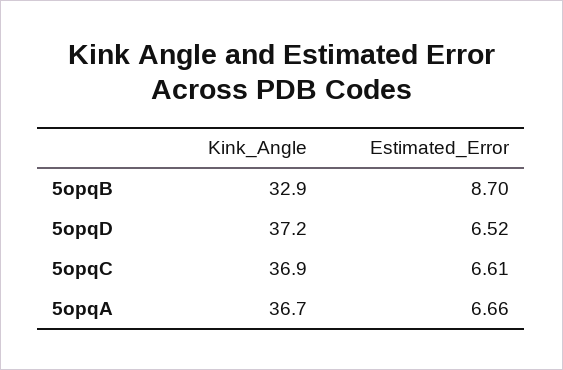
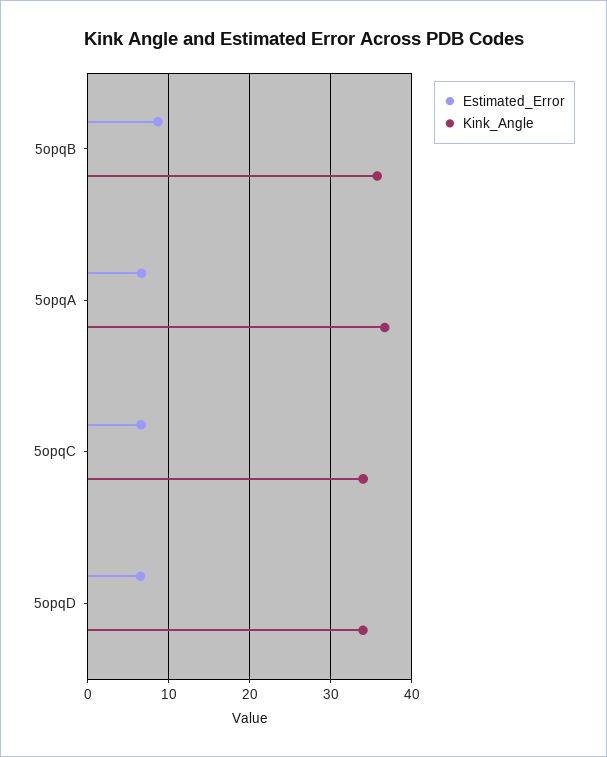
  {
    "Kink_Angle": {
-     "5opqB": 32.9,
+     "5opqB": 36,
-     "5opqD": 37.2,
+     "5opqD": 34,
-     "5opqC": 36.9,
+     "5opqC": 34,
      "5opqA": 36.7
    },
    "Estimated_Error": {
      "5opqB": 8.7,
      "5opqD": 6.52,
      "5opqC": 6.61,
      "5opqA": 6.66
    }
  }

